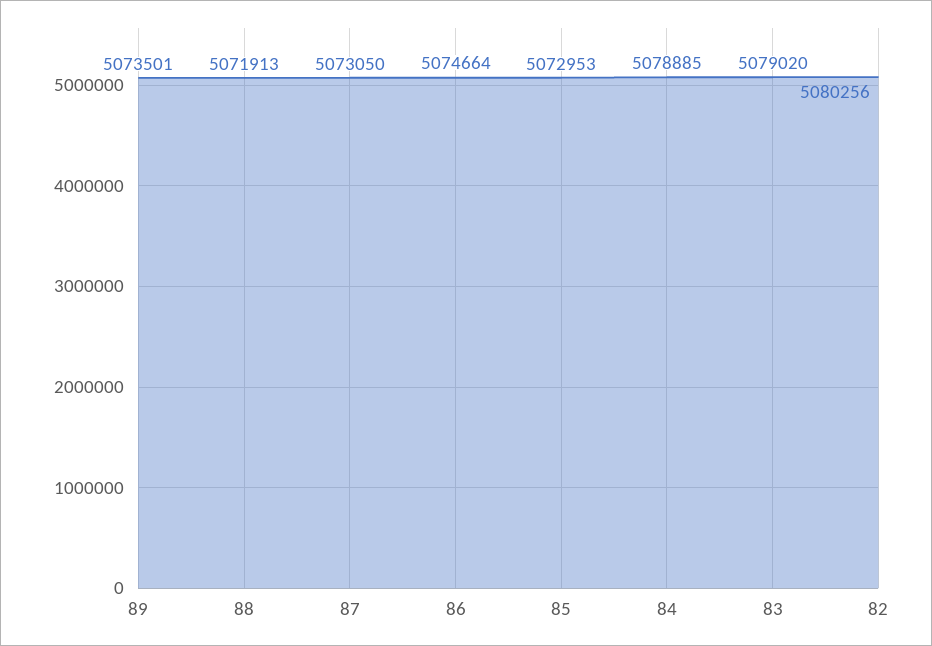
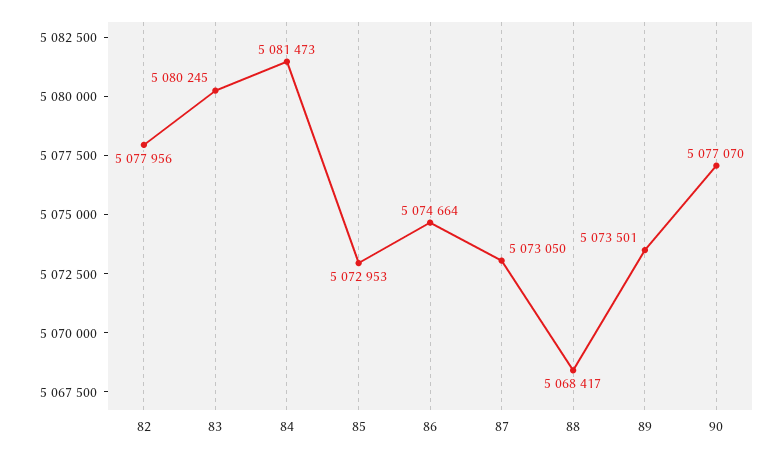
  {
    "89": 5073501,
-   "88": 5071913,
+   "88": 5068417,
    "87": 5073050,
    "86": 5074664,
    "85": 5072953,
-   "84": 5078885,
+   "84": 5081473,
-   "83": 5079020,
+   "83": 5080245,
-   "82": 5080256
+   "82": 5077956,
+   "90": 5077070
  }

